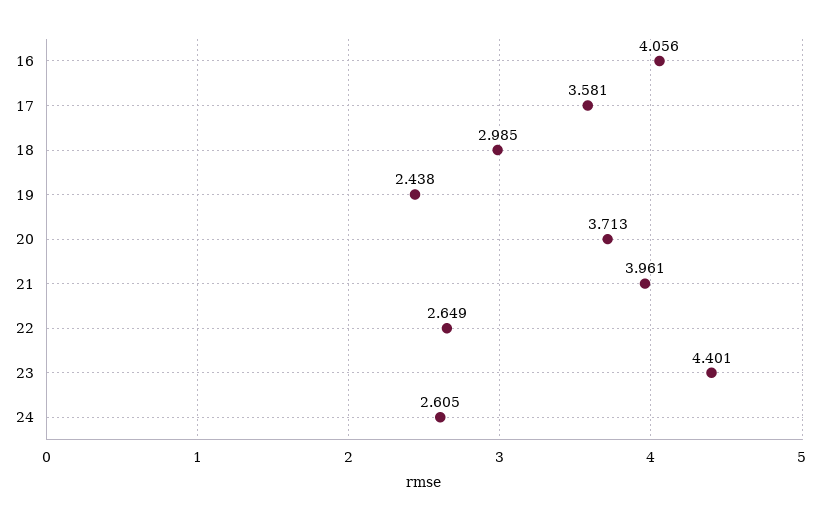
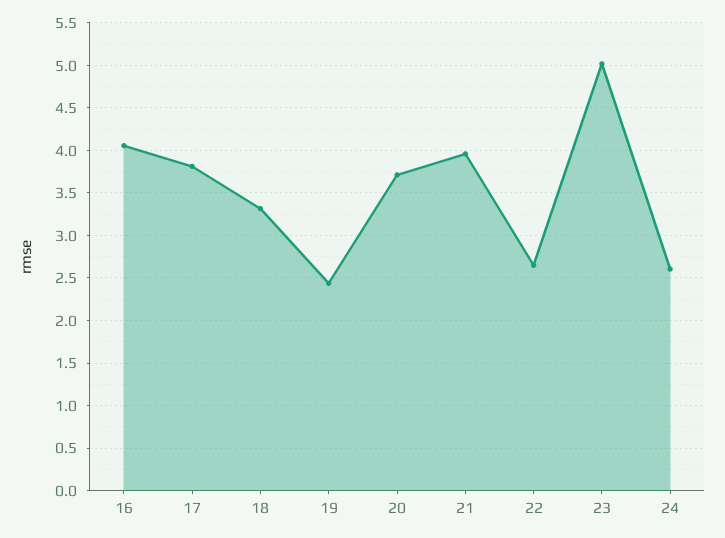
  {
    "16": 4.056,
-   "17": 3.581,
+   "17": 3.8,
-   "18": 2.985,
+   "18": 3.3,
    "19": 2.438,
    "20": 3.713,
    "21": 3.961,
    "22": 2.649,
-   "23": 4.401,
+   "23": 5,
    "24": 2.605
  }

